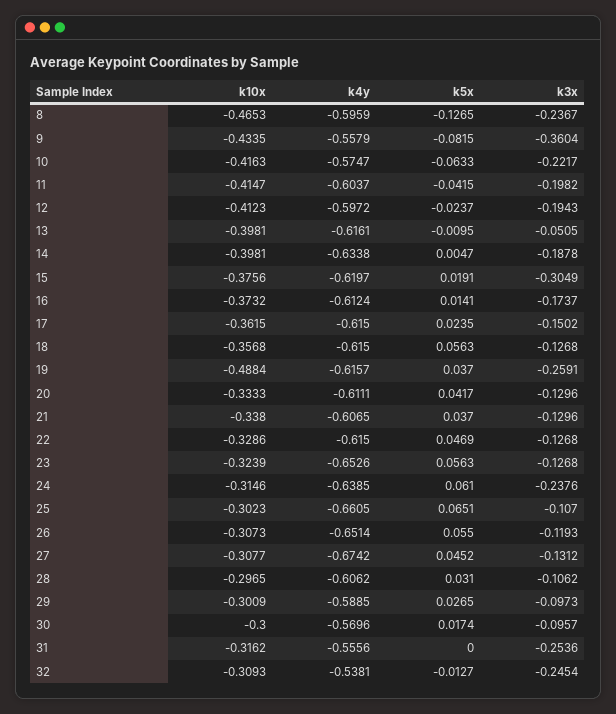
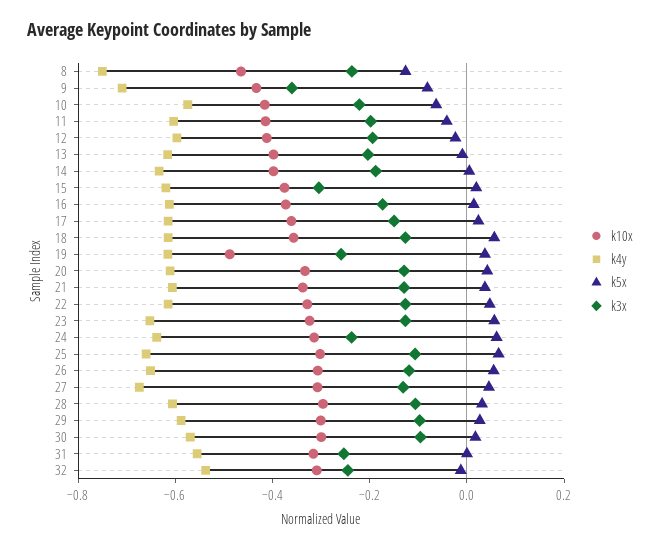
  {
    "k10x": {
      "8": -0.4653,
      "9": -0.4335,
      "10": -0.4163,
      "11": -0.4147,
      "12": -0.4123,
      "13": -0.3981,
      "14": -0.3981,
      "15": -0.3756,
      "16": -0.3732,
      "17": -0.3615,
      "18": -0.3568,
      "19": -0.4884,
      "20": -0.3333,
      "21": -0.338,
      "22": -0.3286,
      "23": -0.3239,
      "24": -0.3146,
      "25": -0.3023,
      "26": -0.3073,
      "27": -0.3077,
      "28": -0.2965,
      "29": -0.3009,
      "30": -0.3,
      "31": -0.3162,
      "32": -0.3093
    },
    "k4y": {
-     "8": -0.5959,
+     "8": -0.75,
-     "9": -0.5579,
+     "9": -0.7,
      "10": -0.5747,
      "11": -0.6037,
      "12": -0.5972,
      "13": -0.6161,
      "14": -0.6338,
      "15": -0.6197,
      "16": -0.6124,
      "17": -0.615,
      "18": -0.615,
      "19": -0.6157,
      "20": -0.6111,
      "21": -0.6065,
      "22": -0.615,
      "23": -0.6526,
      "24": -0.6385,
      "25": -0.6605,
      "26": -0.6514,
      "27": -0.6742,
      "28": -0.6062,
      "29": -0.5885,
      "30": -0.5696,
      "31": -0.5556,
      "32": -0.5381
    },
    "k5x": {
      "8": -0.1265,
      "9": -0.0815,
      "10": -0.0633,
      "11": -0.0415,
      "12": -0.0237,
      "13": -0.0095,
      "14": 0.0047,
      "15": 0.0191,
      "16": 0.0141,
      "17": 0.0235,
      "18": 0.0563,
      "19": 0.037,
      "20": 0.0417,
      "21": 0.037,
      "22": 0.0469,
      "23": 0.0563,
      "24": 0.061,
      "25": 0.0651,
      "26": 0.055,
      "27": 0.0452,
      "28": 0.031,
      "29": 0.0265,
      "30": 0.0174,
      "31": 0,
      "32": -0.0127
    },
    "k3x": {
      "8": -0.2367,
      "9": -0.3604,
      "10": -0.2217,
      "11": -0.1982,
      "12": -0.1943,
-     "13": -0.0505,
+     "13": -0.2,
      "14": -0.1878,
      "15": -0.3049,
      "16": -0.1737,
      "17": -0.1502,
      "18": -0.1268,
      "19": -0.2591,
      "20": -0.1296,
      "21": -0.1296,
      "22": -0.1268,
      "23": -0.1268,
      "24": -0.2376,
      "25": -0.107,
      "26": -0.1193,
      "27": -0.1312,
      "28": -0.1062,
      "29": -0.0973,
      "30": -0.0957,
      "31": -0.2536,
      "32": -0.2454
    }
  }

